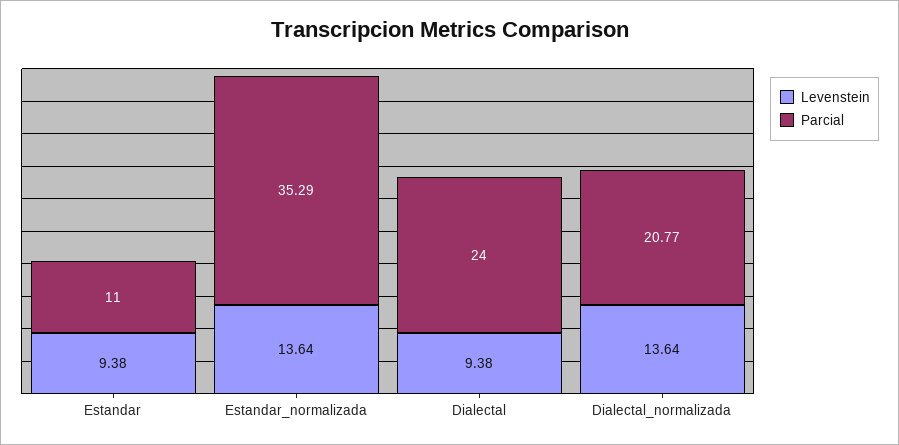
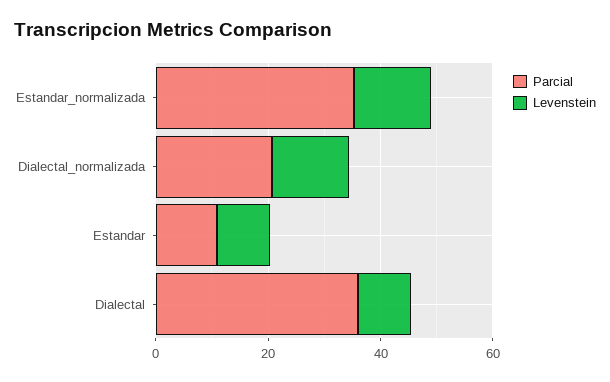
  {
    "Levenstein": {
      "Estandar": 9.38,
      "Estandar_normalizada": 13.64,
      "Dialectal": 9.38,
      "Dialectal_normalizada": 13.64
    },
    "Parcial": {
      "Estandar": 11,
      "Estandar_normalizada": 35.29,
-     "Dialectal": 24,
+     "Dialectal": 35,
      "Dialectal_normalizada": 20.77
    }
  }

